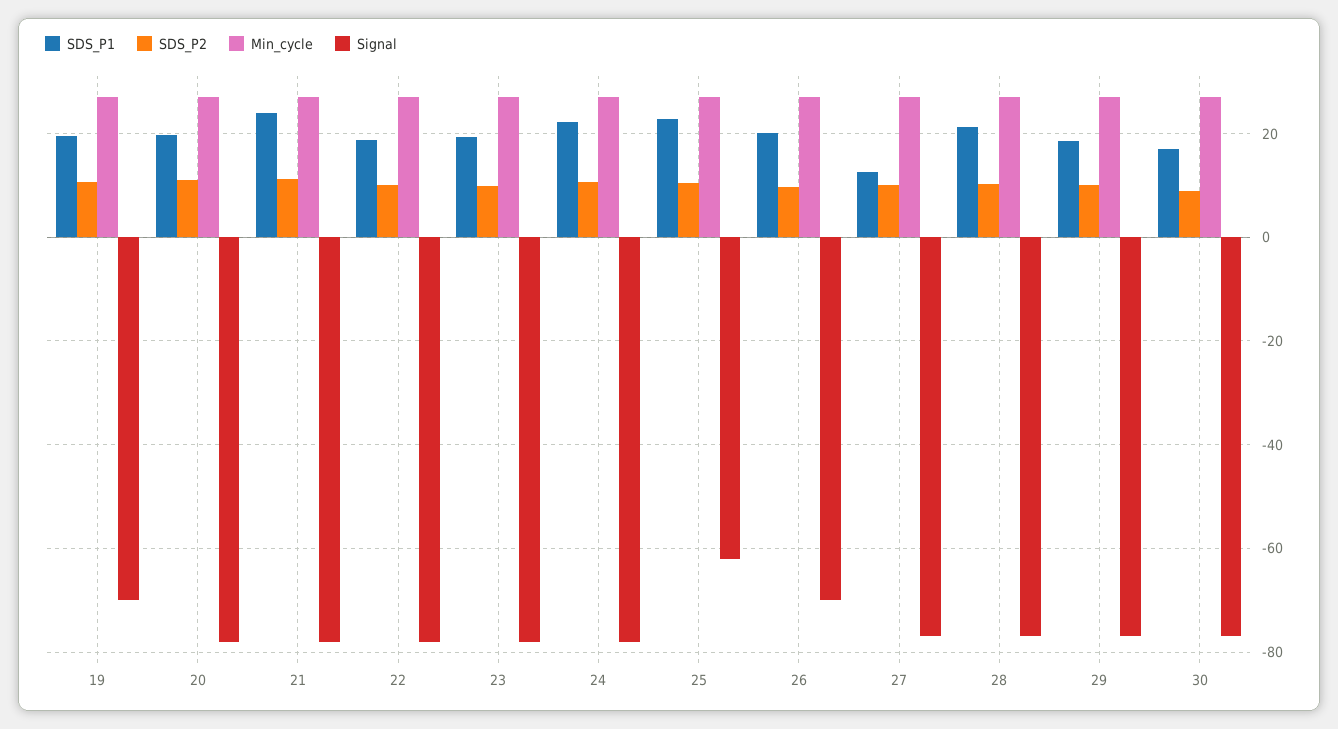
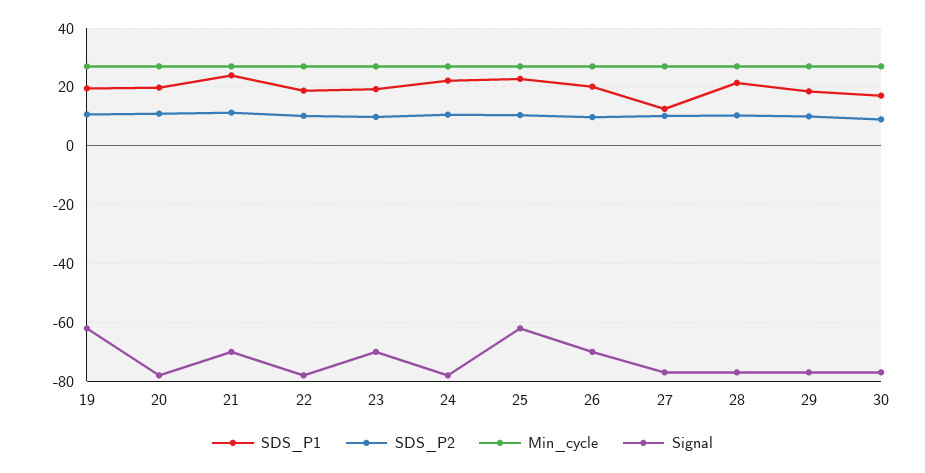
  {
    "SDS_P1": {
      "19": 20,
      "20": 20,
      "21": 24,
      "22": 18,
      "23": 20,
      "24": 22,
      "25": 22,
      "26": 20,
      "27": 12,
      "28": 22,
      "29": 18,
      "30": 18
    },
    "SDS_P2": {
      "19": 10,
      "20": 10,
      "21": 12,
      "22": 10,
      "23": 10,
      "24": 10,
      "25": 10,
      "26": 10,
      "27": 10,
      "28": 10,
      "29": 10,
      "30": 10
    },
    "Min_cycle": {
      "19": 28,
      "20": 28,
      "21": 28,
      "22": 28,
      "23": 28,
      "24": 28,
      "25": 28,
      "26": 28,
      "27": 28,
      "28": 28,
      "29": 28,
      "30": 28
    },
    "Signal": {
-     "19": -70,
+     "19": -62.5,
      "20": -78,
-     "21": -78,
+     "21": -70,
      "22": -78,
-     "23": -78,
+     "23": -70,
      "24": -78,
      "25": -62,
      "26": -70,
      "27": -78,
      "28": -78,
      "29": -78,
      "30": -78
    }
  }

